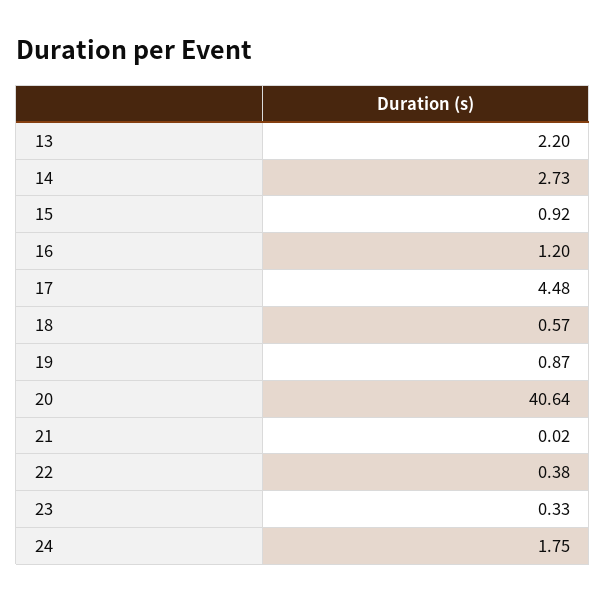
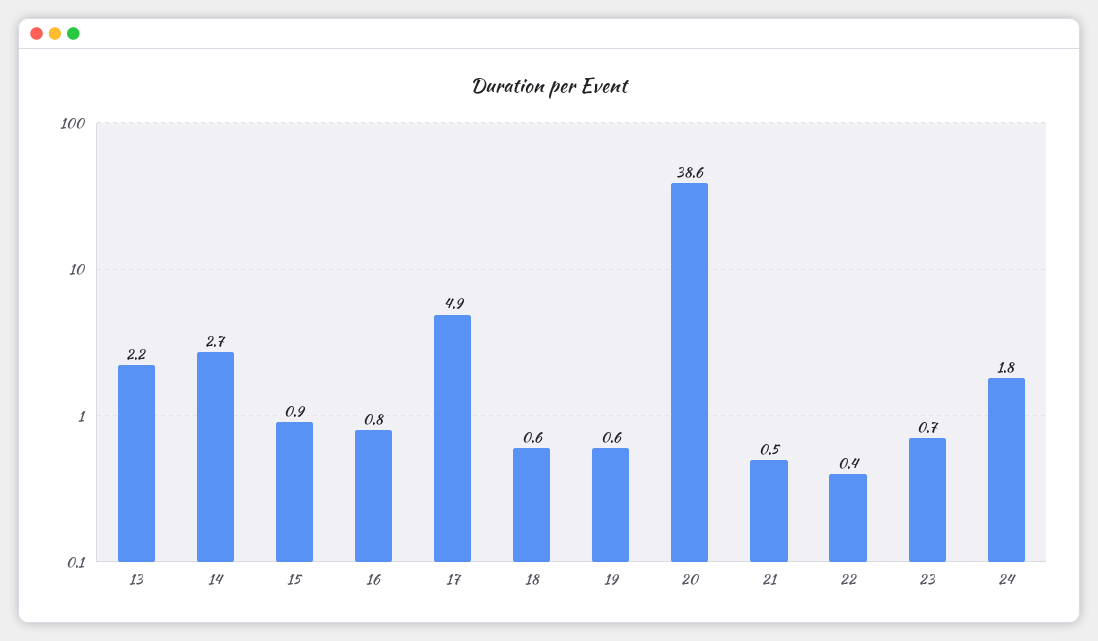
  {
    "13": 2.2,
    "14": 2.73,
    "15": 0.92,
-   "16": 1.2,
+   "16": 0.8,
-   "17": 4.48,
+   "17": 4.9,
    "18": 0.57,
-   "19": 0.87,
+   "19": 0.6,
-   "20": 40.64,
+   "20": 38.6,
-   "21": 0.02,
+   "21": 0.5,
    "22": 0.38,
-   "23": 0.33,
+   "23": 0.7,
    "24": 1.75
  }

